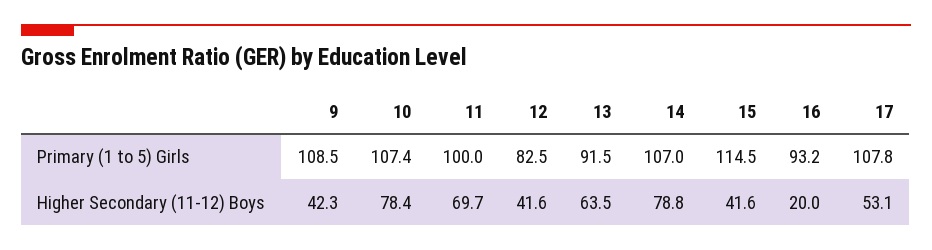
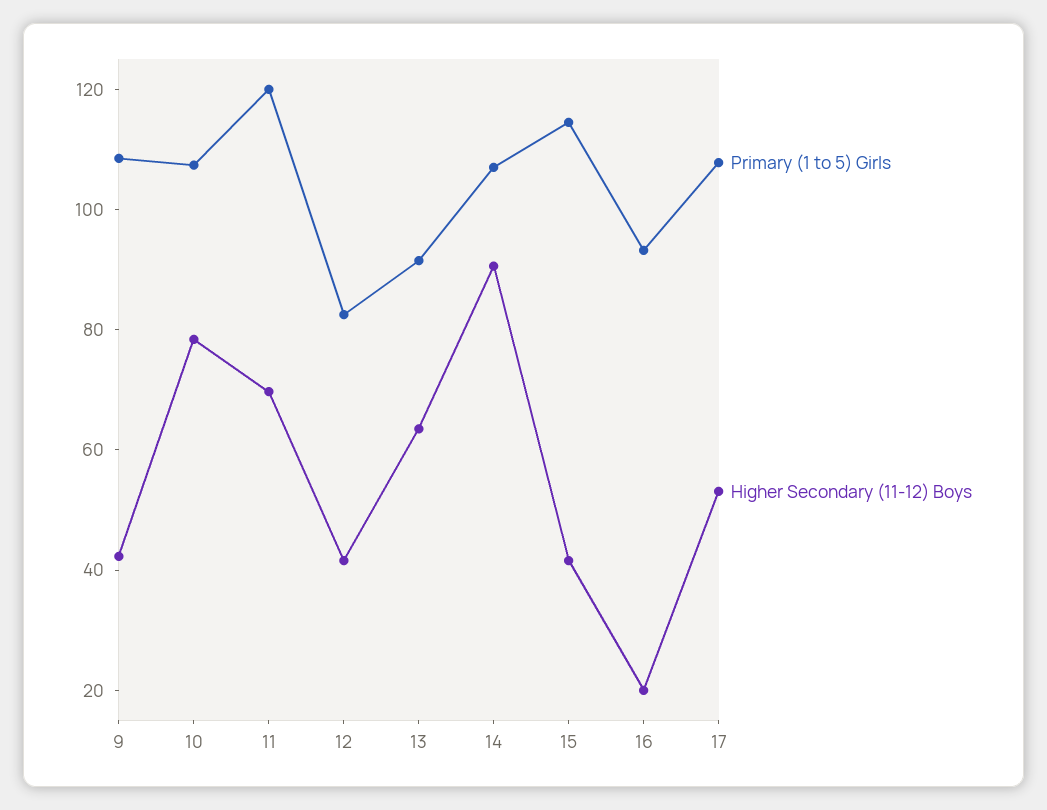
  {
    "Primary (1 to 5) Girls": {
      "9": 108.5,
      "10": 107.4,
-     "11": 100,
+     "11": 120,
      "12": 82.5,
      "13": 91.5,
      "14": 107,
      "15": 114.5,
      "16": 93.2,
      "17": 107.8
    },
    "Higher Secondary (11-12) Boys": {
      "9": 42.3,
      "10": 78.4,
      "11": 69.7,
      "12": 41.6,
      "13": 63.5,
-     "14": 78.8,
+     "14": 90,
      "15": 41.6,
      "16": 20,
      "17": 53.1
    }
  }

